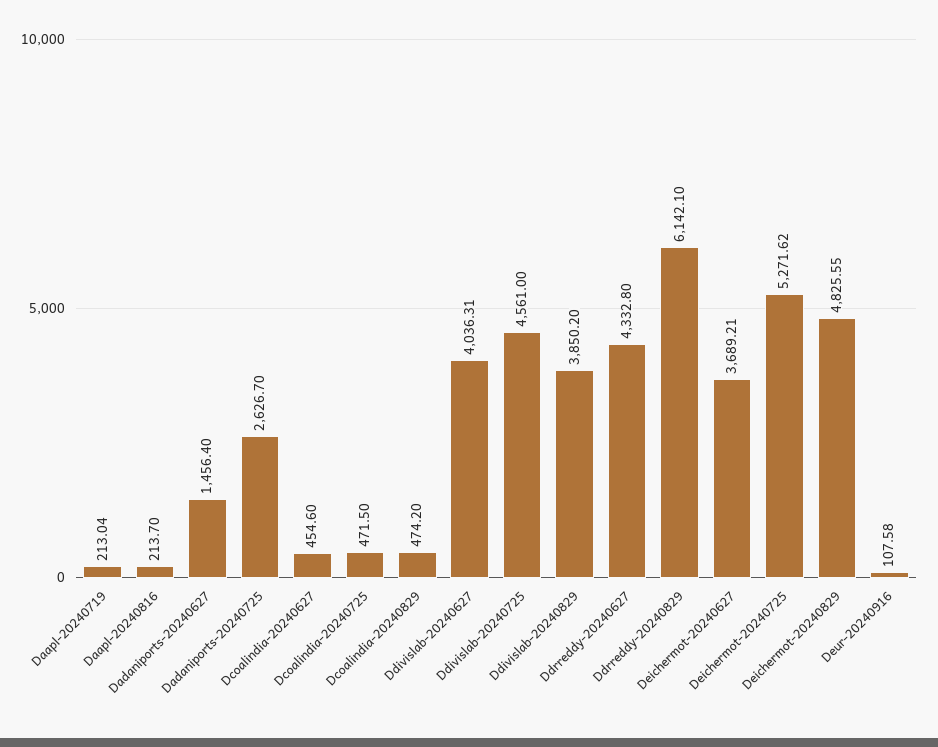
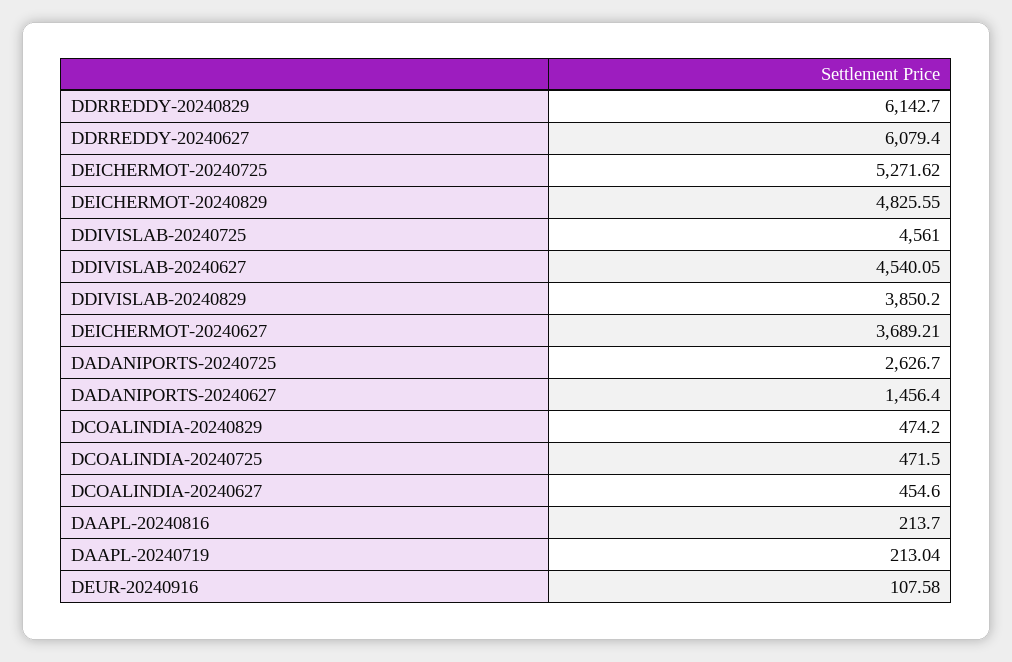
  {
    "Daapl-20240719": 213.04,
    "Daapl-20240816": 213.7,
    "Dadaniports-20240627": 1456.4,
    "Dadaniports-20240725": 2626.7,
    "Dcoalindia-20240627": 454.6,
    "Dcoalindia-20240725": 471.5,
    "Dcoalindia-20240829": 474.2,
-   "Ddivislab-20240627": 4036.31,
+   "Ddivislab-20240627": 4540.05,
    "Ddivislab-20240725": 4561,
    "Ddivislab-20240829": 3850.2,
-   "Ddrreddy-20240627": 4332.8,
+   "Ddrreddy-20240627": 6079.4,
-   "Ddrreddy-20240829": 6142.1,
+   "Ddrreddy-20240829": 6142.7,
    "Deichermot-20240627": 3689.21,
    "Deichermot-20240725": 5271.62,
    "Deichermot-20240829": 4825.55,
    "Deur-20240916": 107.58
  }

